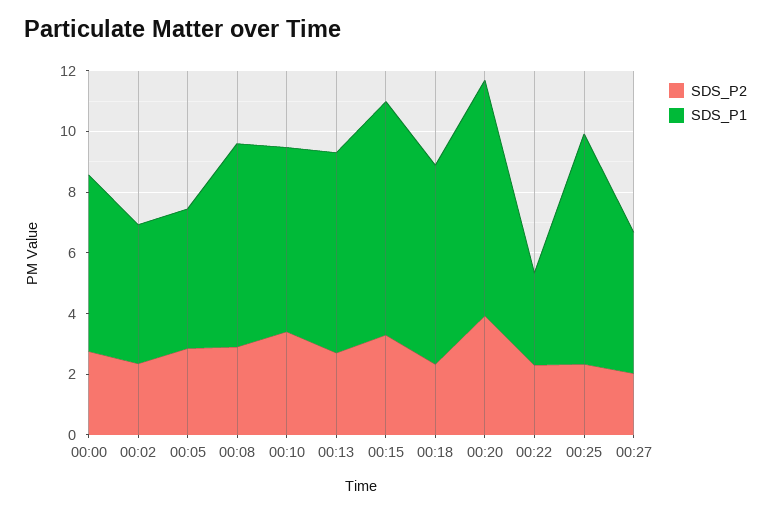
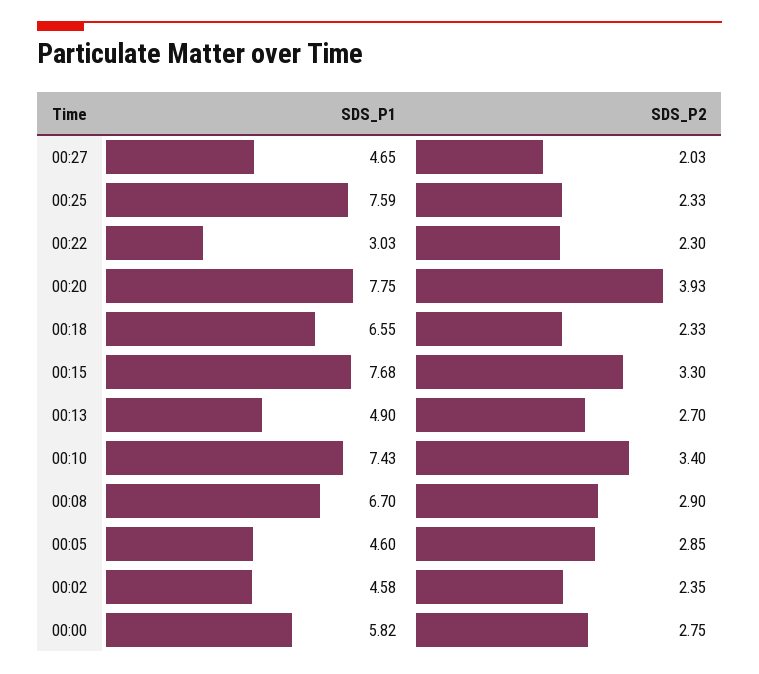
  {
    "SDS_P2": {
      "00:00": 2.75,
      "00:02": 2.35,
      "00:05": 2.85,
      "00:08": 2.9,
      "00:10": 3.4,
      "00:13": 2.7,
      "00:15": 3.3,
      "00:18": 2.33,
      "00:20": 3.93,
      "00:22": 2.3,
      "00:25": 2.33,
      "00:27": 2.03
    },
    "SDS_P1": {
      "00:00": 5.82,
      "00:02": 4.58,
      "00:05": 4.6,
      "00:08": 6.7,
-     "00:10": 6,
+     "00:10": 7.43,
-     "00:13": 6.5,
+     "00:13": 4.9,
      "00:15": 7.68,
      "00:18": 6.55,
      "00:20": 7.75,
      "00:22": 3.03,
      "00:25": 7.59,
      "00:27": 4.65
    }
  }

